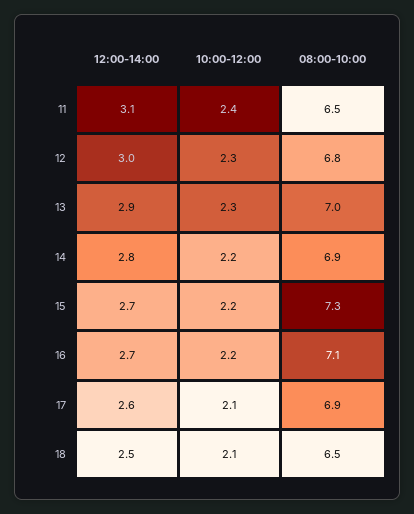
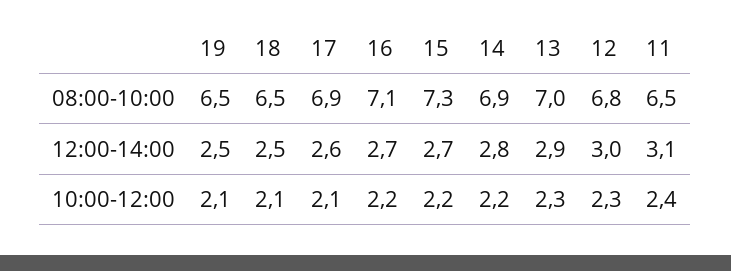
  {
    "12:00-14:00": {
      "11": 3.1,
      "12": 3,
      "13": 2.9,
      "14": 2.8,
      "15": 2.7,
      "16": 2.7,
      "17": 2.6,
-     "18": 2.5
+     "18": 2.5,
+     "19": 2.5
    },
    "10:00-12:00": {
      "11": 2.4,
      "12": 2.3,
      "13": 2.3,
      "14": 2.2,
      "15": 2.2,
      "16": 2.2,
      "17": 2.1,
-     "18": 2.1
+     "18": 2.1,
+     "19": 2.1
    },
    "08:00-10:00": {
      "11": 6.5,
      "12": 6.8,
      "13": 7,
      "14": 6.9,
      "15": 7.3,
      "16": 7.1,
      "17": 6.9,
-     "18": 6.5
+     "18": 6.5,
+     "19": 6.5
    }
  }

